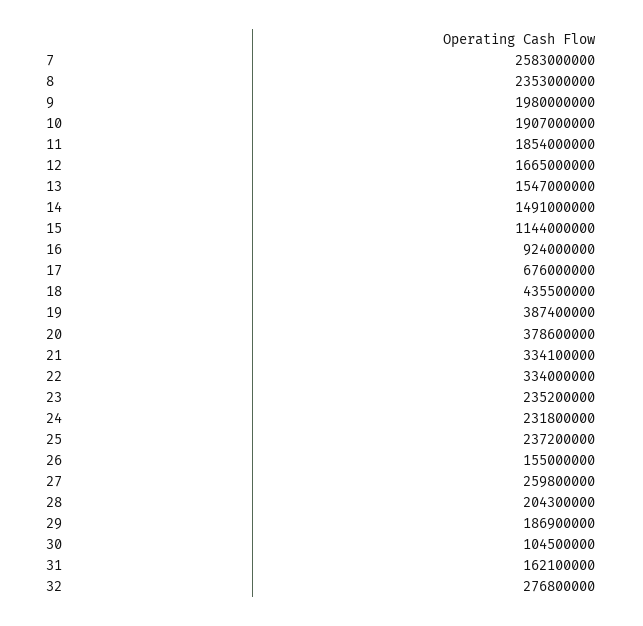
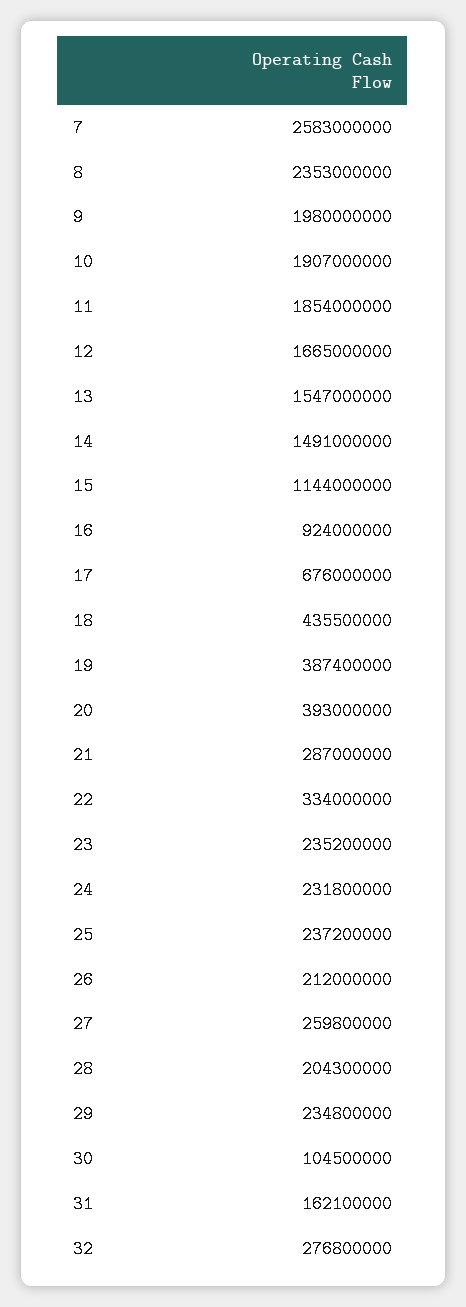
  {
    "7": 2583000000,
    "8": 2353000000,
    "9": 1980000000,
    "10": 1907000000,
    "11": 1854000000,
    "12": 1665000000,
    "13": 1547000000,
    "14": 1491000000,
    "15": 1144000000,
    "16": 924000000,
    "17": 676000000,
    "18": 435500000,
    "19": 387400000,
-   "20": 378600000,
+   "20": 393000000,
-   "21": 334100000,
+   "21": 287000000,
    "22": 334000000,
    "23": 235200000,
    "24": 231800000,
    "25": 237200000,
-   "26": 155000000,
+   "26": 212000000,
    "27": 259800000,
    "28": 204300000,
-   "29": 186900000,
+   "29": 234800000,
    "30": 104500000,
    "31": 162100000,
    "32": 276800000
  }

